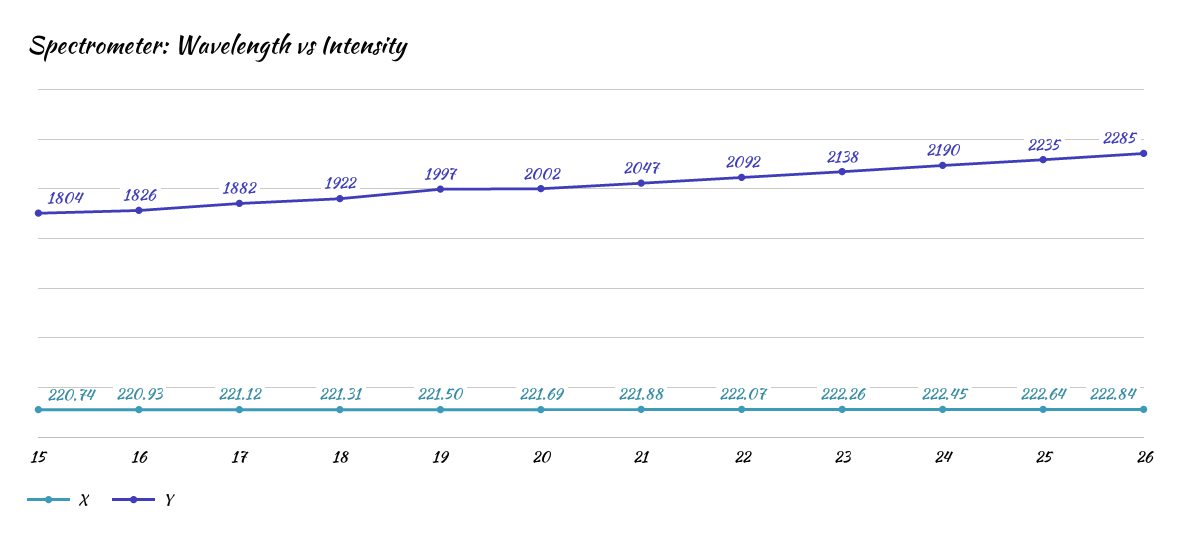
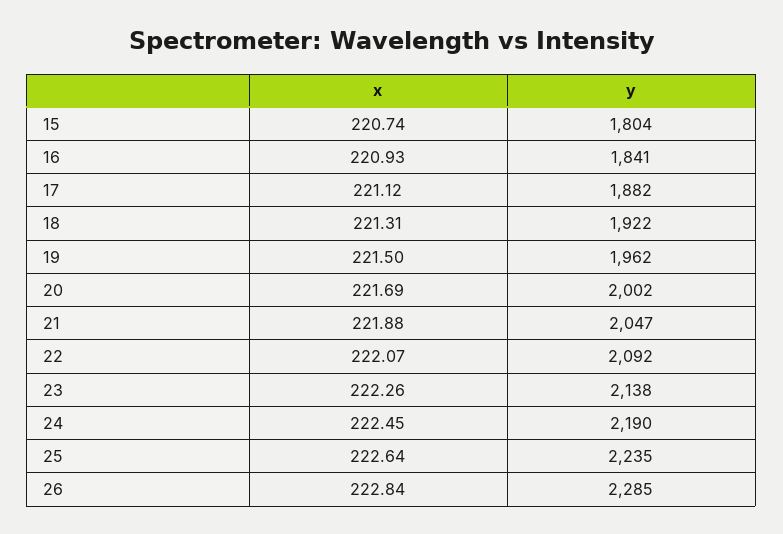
  {
    "X": {
      "15": 220.74,
      "16": 220.93,
      "17": 221.12,
      "18": 221.31,
      "19": 221.5,
      "20": 221.69,
      "21": 221.88,
      "22": 222.07,
      "23": 222.26,
      "24": 222.45,
      "25": 222.64,
      "26": 222.84
    },
    "Y": {
      "15": 1804,
-     "16": 1826,
+     "16": 1841,
      "17": 1882,
      "18": 1922,
-     "19": 1997,
+     "19": 1962,
      "20": 2002,
      "21": 2047,
      "22": 2092,
      "23": 2138,
      "24": 2190,
      "25": 2235,
      "26": 2285
    }
  }

